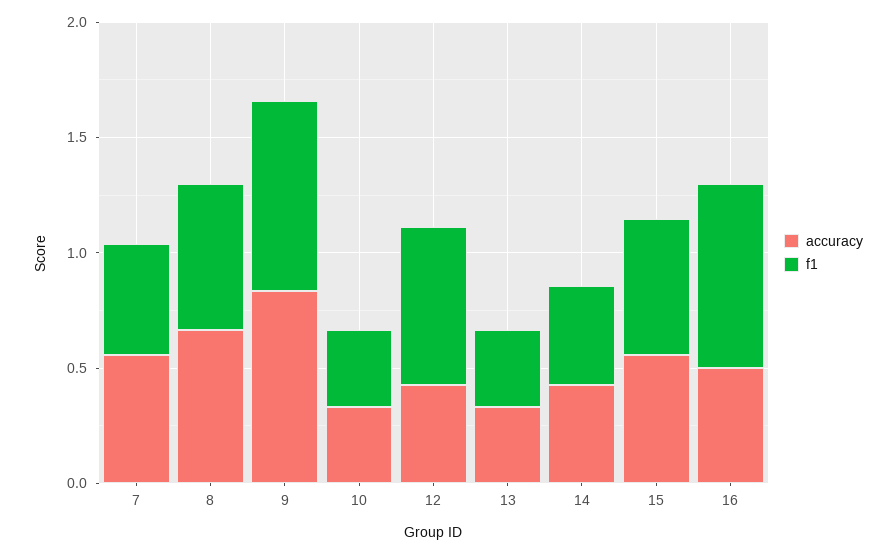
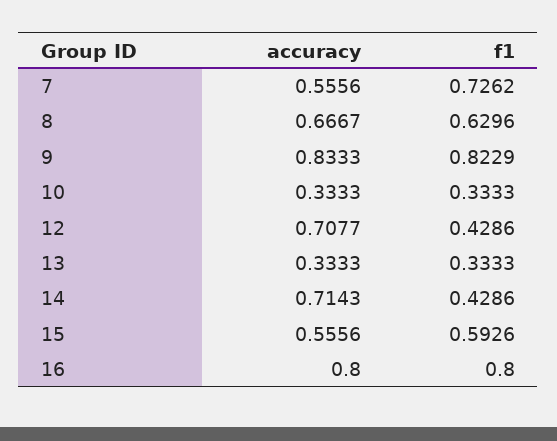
  {
    "accuracy": {
      "7": 0.5556,
      "8": 0.6667,
      "9": 0.8333,
      "10": 0.3333,
-     "12": 0.4,
+     "12": 0.7077,
      "13": 0.3333,
-     "14": 0.4,
+     "14": 0.7143,
      "15": 0.5556,
-     "16": 0.5
+     "16": 0.8
    },
    "f1": {
-     "7": 0.5,
+     "7": 0.7262,
      "8": 0.6296,
      "9": 0.8229,
      "10": 0.3333,
-     "12": 0.7,
+     "12": 0.4286,
      "13": 0.3333,
      "14": 0.4286,
      "15": 0.5926,
      "16": 0.8
    }
  }

